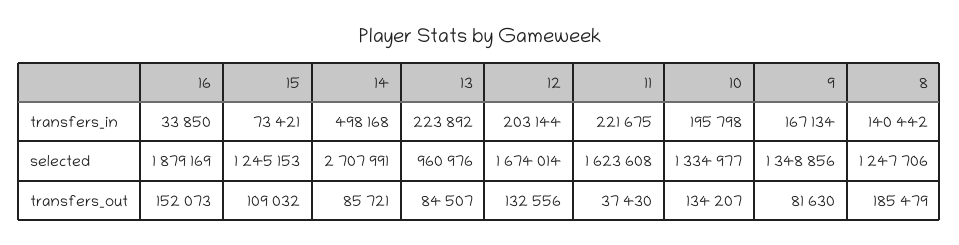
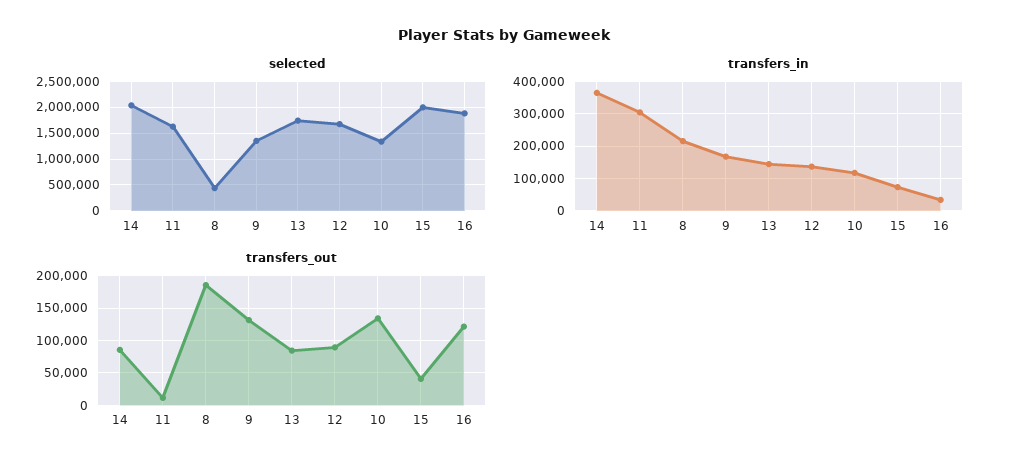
  {
    "transfers_in": {
      "16": 33850,
      "15": 73421,
-     "14": 498168,
+     "14": 360000,
-     "13": 223892,
+     "13": 140000,
-     "12": 203144,
+     "12": 140000,
-     "11": 221675,
+     "11": 300000,
-     "10": 195798,
+     "10": 120000,
      "9": 167134,
-     "8": 140442
+     "8": 220000
    },
    "selected": {
      "16": 1879169,
-     "15": 1245153,
+     "15": 2000000,
-     "14": 2707991,
+     "14": 2000000,
-     "13": 960976,
+     "13": 1750000,
      "12": 1674014,
      "11": 1623608,
      "10": 1334977,
      "9": 1348856,
-     "8": 1247706
+     "8": 500000
    },
    "transfers_out": {
-     "16": 152073,
+     "16": 120000,
-     "15": 109032,
+     "15": 40000,
      "14": 85721,
      "13": 84507,
-     "12": 132556,
+     "12": 90000,
-     "11": 37430,
+     "11": 10000,
      "10": 134207,
-     "9": 81630,
+     "9": 130000,
      "8": 185479
    }
  }

